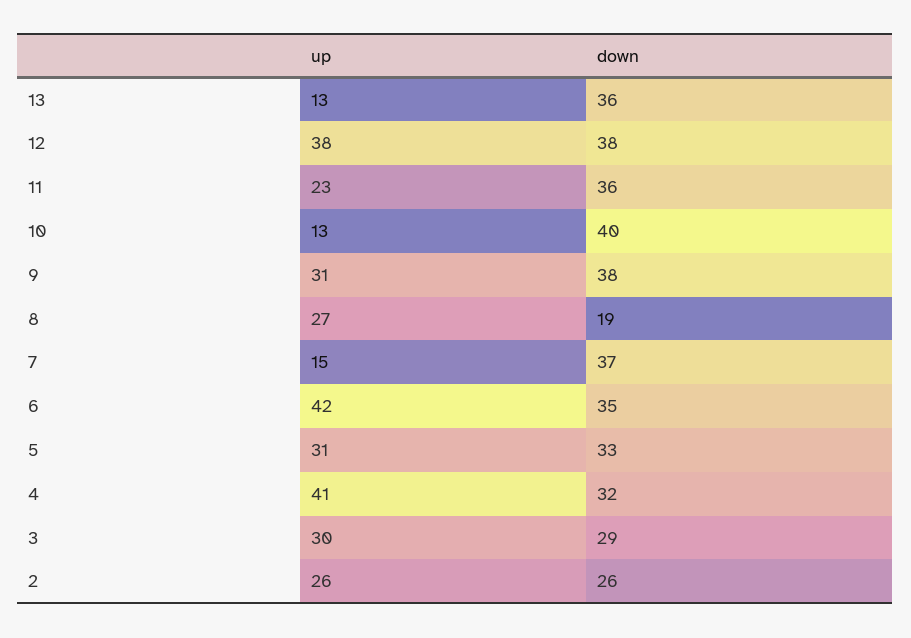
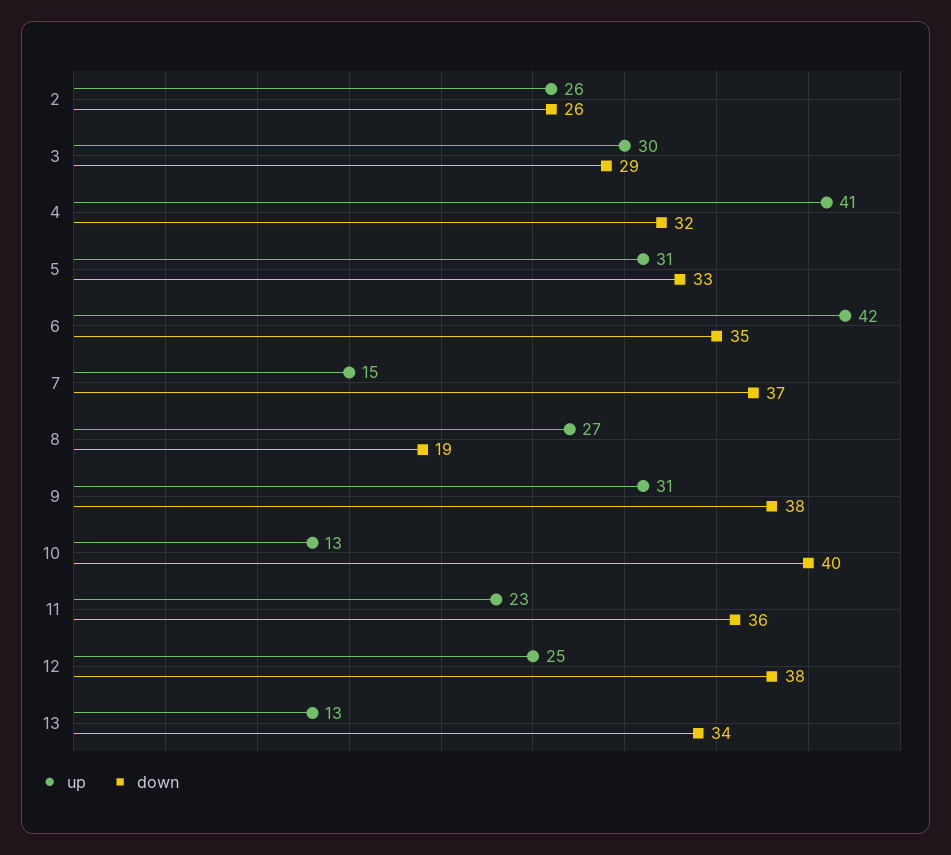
  {
    "up": {
      "13": 13,
-     "12": 38,
+     "12": 25,
      "11": 23,
      "10": 13,
      "9": 31,
      "8": 27,
      "7": 15,
      "6": 42,
      "5": 31,
      "4": 41,
      "3": 30,
      "2": 26
    },
    "down": {
-     "13": 36,
+     "13": 34,
      "12": 38,
      "11": 36,
      "10": 40,
      "9": 38,
      "8": 19,
      "7": 37,
      "6": 35,
      "5": 33,
      "4": 32,
      "3": 29,
      "2": 26
    }
  }

